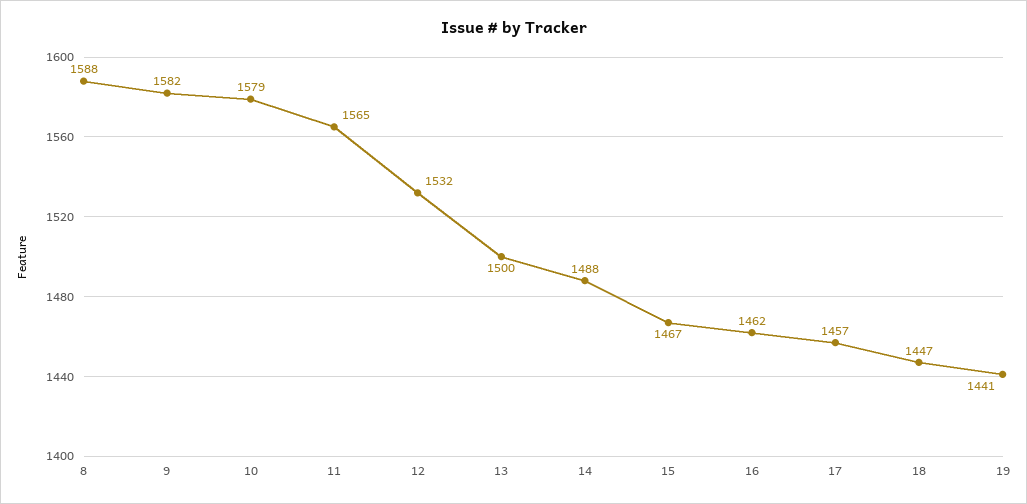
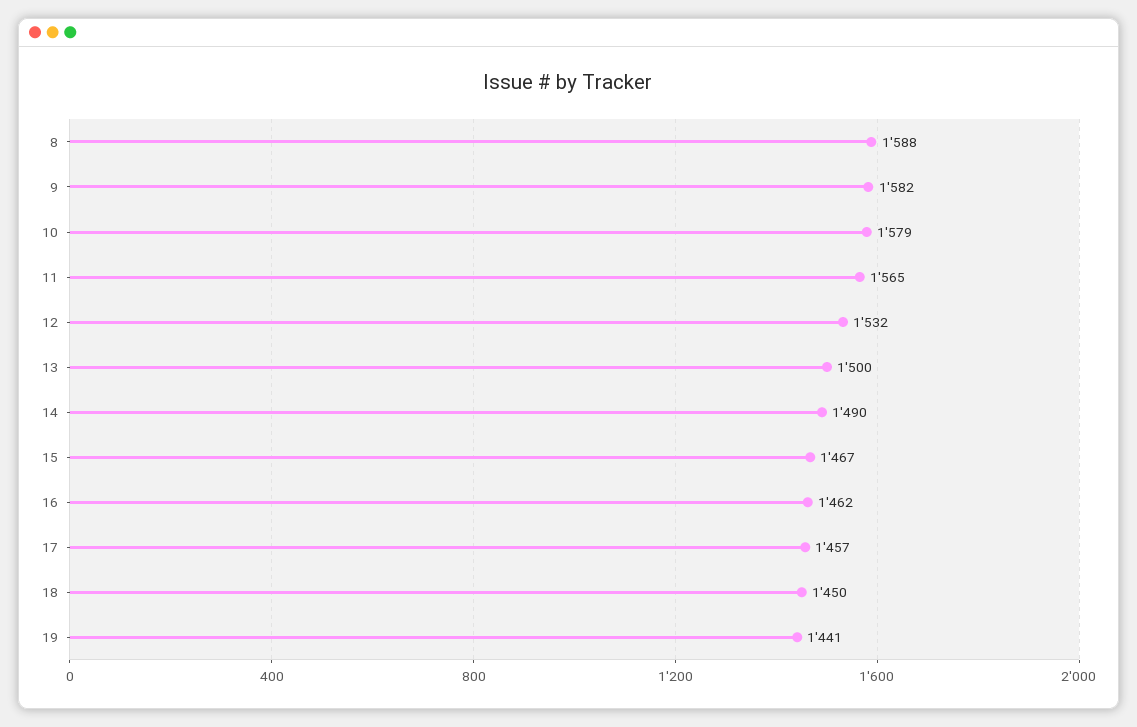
  {
    "8": 1588,
    "9": 1582,
    "10": 1579,
    "11": 1565,
    "12": 1532,
    "13": 1500,
-   "14": 1488,
+   "14": 1490,
    "15": 1467,
    "16": 1462,
    "17": 1457,
-   "18": 1447,
+   "18": 1450,
    "19": 1441
  }

